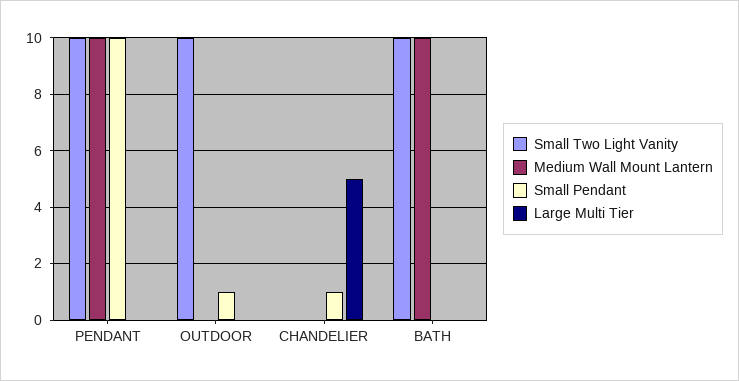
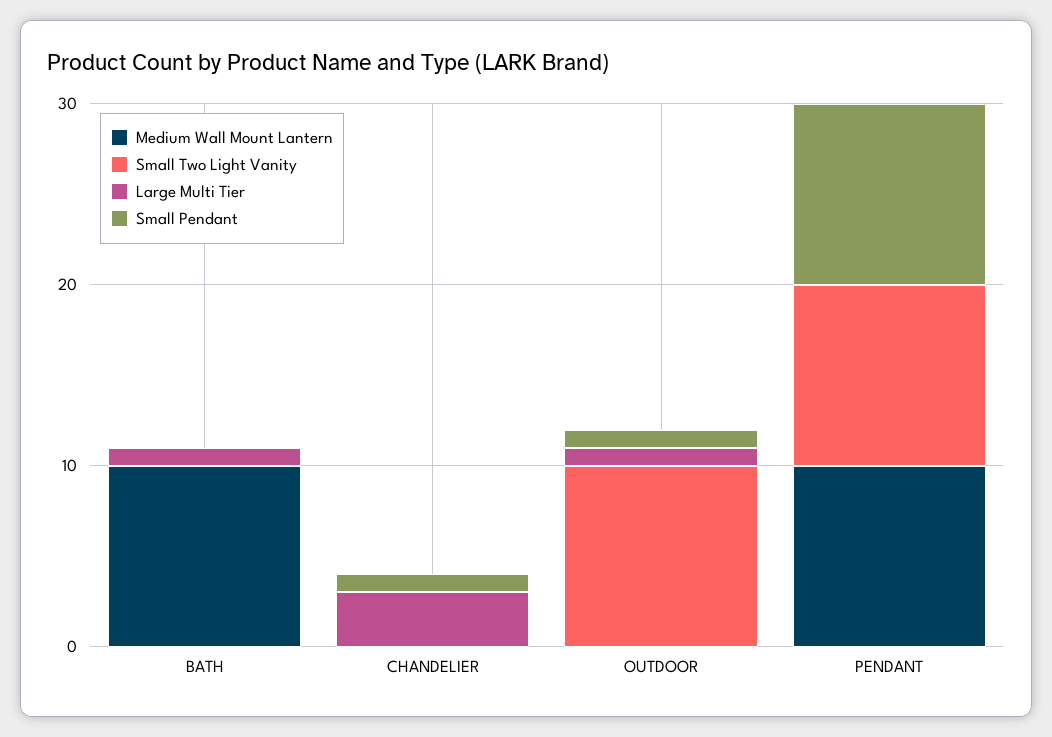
  {
    "Small Two Light Vanity": {
      "PENDANT": 10,
      "OUTDOOR": 10,
      "CHANDELIER": 0,
-     "BATH": 10
+     "BATH": 0
    },
    "Medium Wall Mount Lantern": {
      "PENDANT": 10,
      "OUTDOOR": 0,
      "CHANDELIER": 0,
      "BATH": 10
    },
    "Small Pendant": {
      "PENDANT": 10,
      "OUTDOOR": 1,
      "CHANDELIER": 1,
      "BATH": 0
    },
    "Large Multi Tier": {
      "PENDANT": 0,
-     "OUTDOOR": 0,
+     "OUTDOOR": 1,
-     "CHANDELIER": 5,
+     "CHANDELIER": 3,
-     "BATH": 0
+     "BATH": 1
    }
  }

